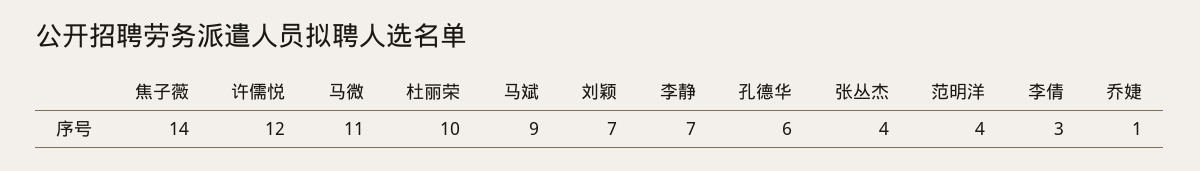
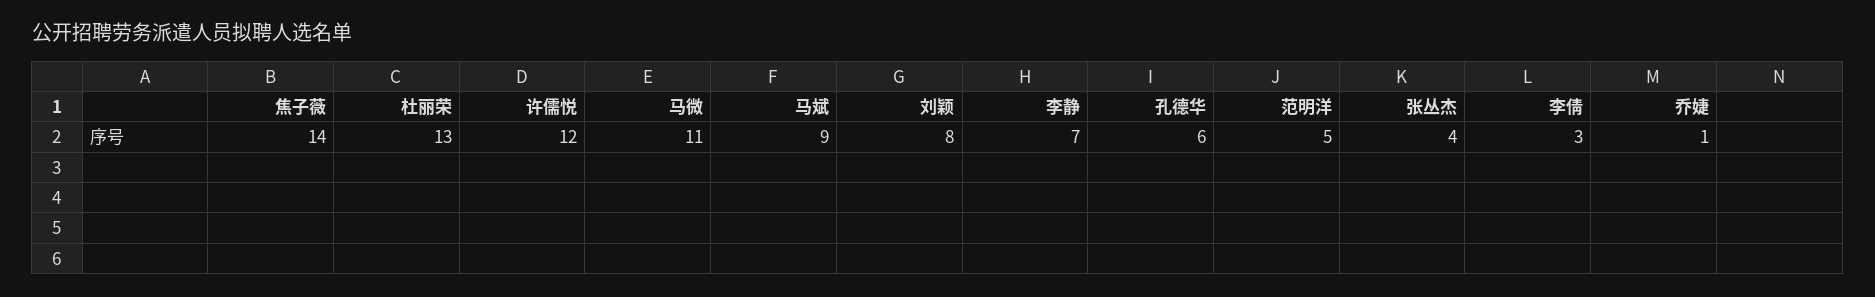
  {
    "焦子薇": 14,
    "许儒悦": 12,
    "马微": 11,
-   "杜丽荣": 10,
+   "杜丽荣": 13,
    "马斌": 9,
-   "刘颖": 7,
+   "刘颖": 8,
    "李静": 7,
    "孔德华": 6,
    "张丛杰": 4,
-   "范明洋": 4,
+   "范明洋": 5,
    "李倩": 3,
    "乔婕": 1
  }

